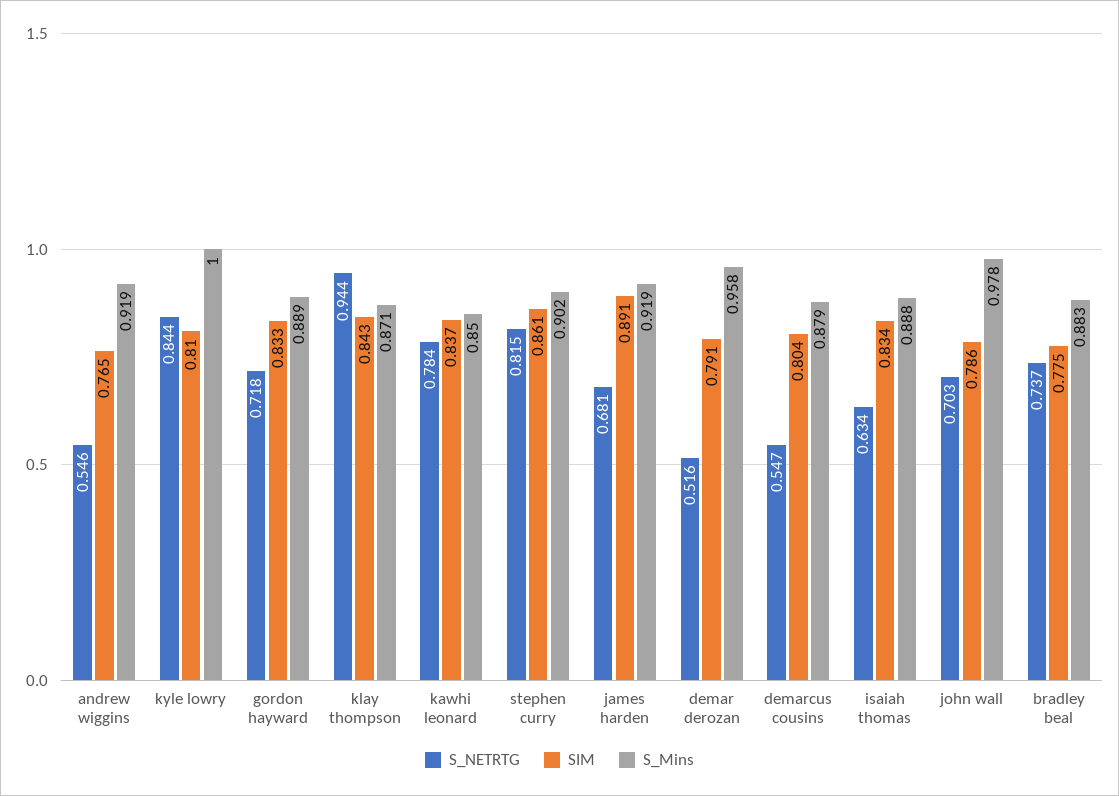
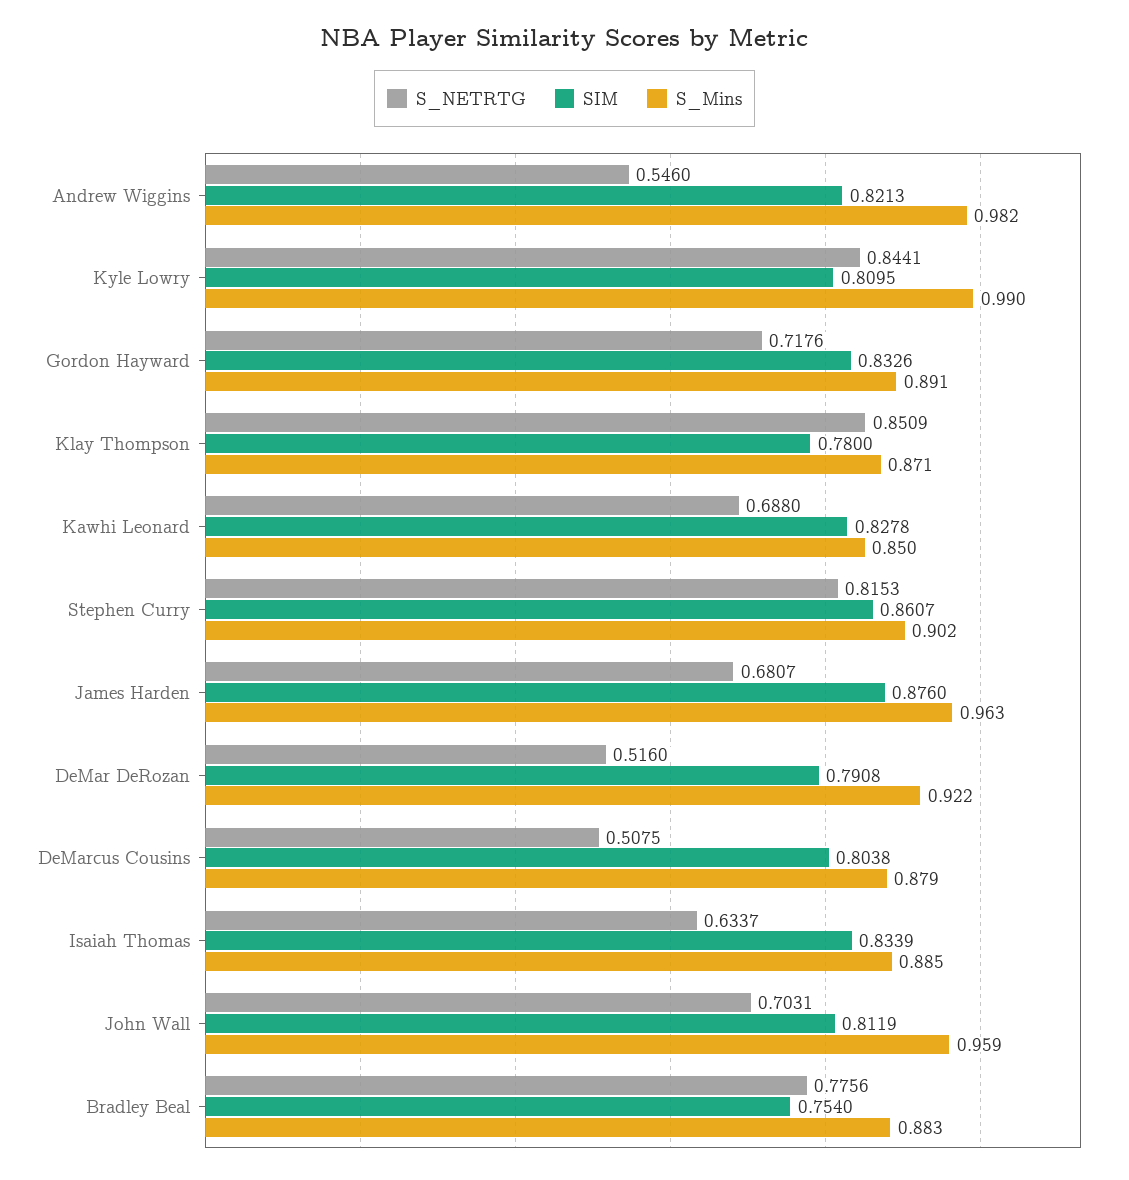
  {
    "S_NETRTG": {
      "andrew wiggins": 0.546,
      "kyle lowry": 0.8441,
      "gordon hayward": 0.7176,
-     "klay thompson": 0.944,
+     "klay thompson": 0.8509,
-     "kawhi leonard": 0.784,
+     "kawhi leonard": 0.688,
      "stephen curry": 0.8153,
      "james harden": 0.6807,
      "demar derozan": 0.516,
-     "demarcus cousins": 0.547,
+     "demarcus cousins": 0.5075,
      "isaiah thomas": 0.6337,
      "john wall": 0.7031,
-     "bradley beal": 0.737
+     "bradley beal": 0.7756
    },
    "SIM": {
-     "andrew wiggins": 0.765,
+     "andrew wiggins": 0.8213,
      "kyle lowry": 0.8095,
      "gordon hayward": 0.8326,
-     "klay thompson": 0.843,
+     "klay thompson": 0.78,
-     "kawhi leonard": 0.837,
+     "kawhi leonard": 0.8278,
      "stephen curry": 0.8607,
-     "james harden": 0.891,
+     "james harden": 0.876,
      "demar derozan": 0.7908,
      "demarcus cousins": 0.8038,
      "isaiah thomas": 0.8339,
-     "john wall": 0.786,
+     "john wall": 0.8119,
-     "bradley beal": 0.775
+     "bradley beal": 0.754
    },
    "S_Mins": {
-     "andrew wiggins": 0.919,
+     "andrew wiggins": 0.982,
-     "kyle lowry": 1,
+     "kyle lowry": 0.99,
-     "gordon hayward": 0.889,
+     "gordon hayward": 0.891,
      "klay thompson": 0.871,
      "kawhi leonard": 0.85,
      "stephen curry": 0.902,
-     "james harden": 0.919,
+     "james harden": 0.963,
-     "demar derozan": 0.958,
+     "demar derozan": 0.922,
      "demarcus cousins": 0.879,
-     "isaiah thomas": 0.888,
+     "isaiah thomas": 0.885,
-     "john wall": 0.978,
+     "john wall": 0.959,
      "bradley beal": 0.883
    }
  }

